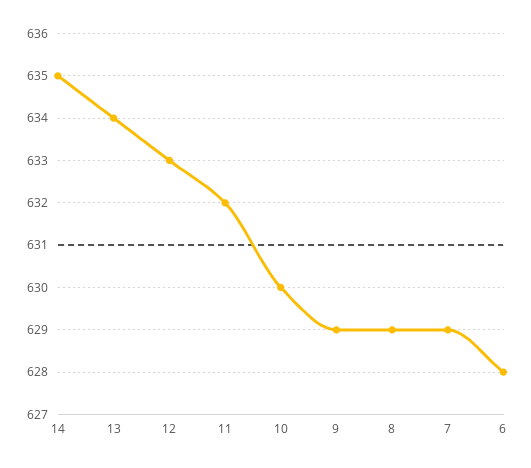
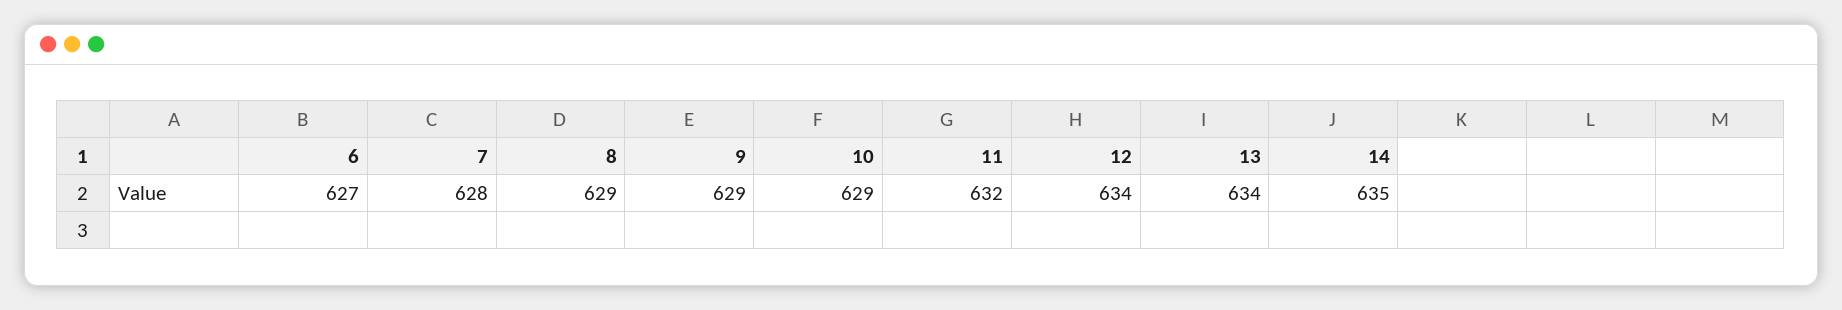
  {
    "14": 635,
    "13": 634,
-   "12": 633,
+   "12": 634,
    "11": 632,
-   "10": 630,
+   "10": 629,
    "9": 629,
    "8": 629,
-   "7": 629,
+   "7": 628,
-   "6": 628
+   "6": 627
  }

